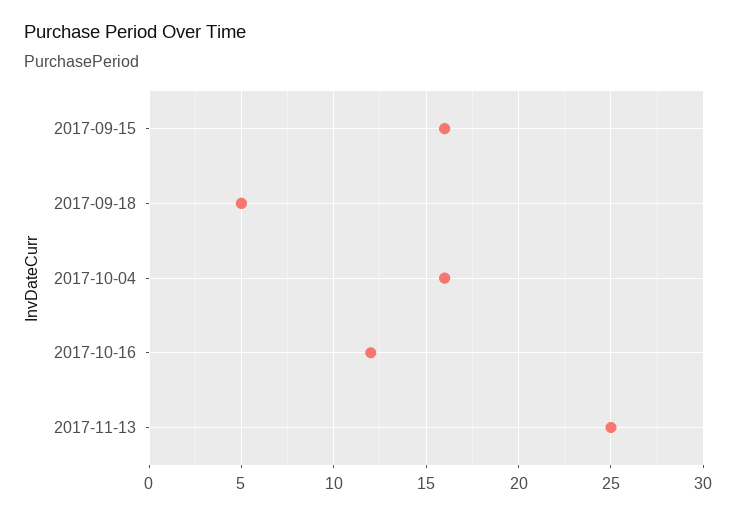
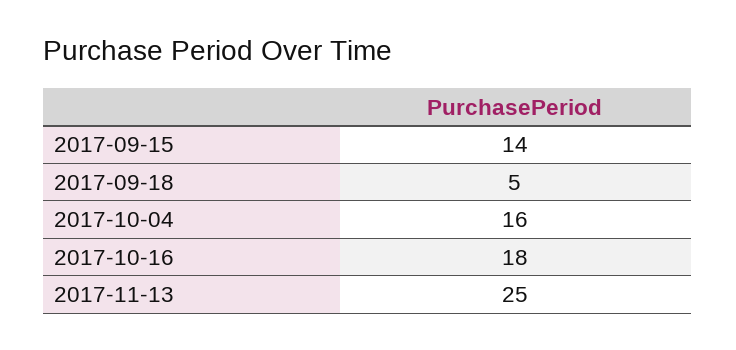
  {
-   "2017-09-15": 16,
+   "2017-09-15": 14,
    "2017-09-18": 5,
    "2017-10-04": 16,
-   "2017-10-16": 12,
+   "2017-10-16": 18,
    "2017-11-13": 25
  }

